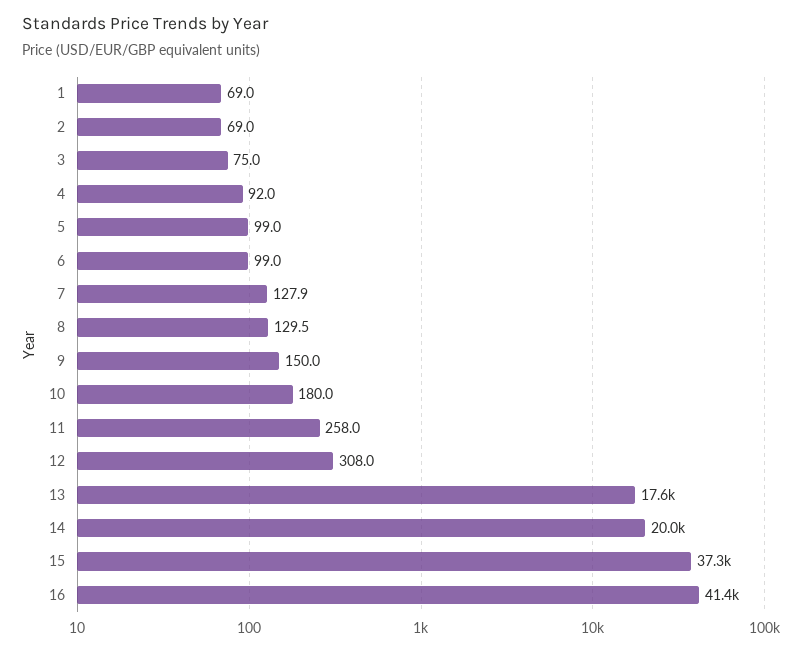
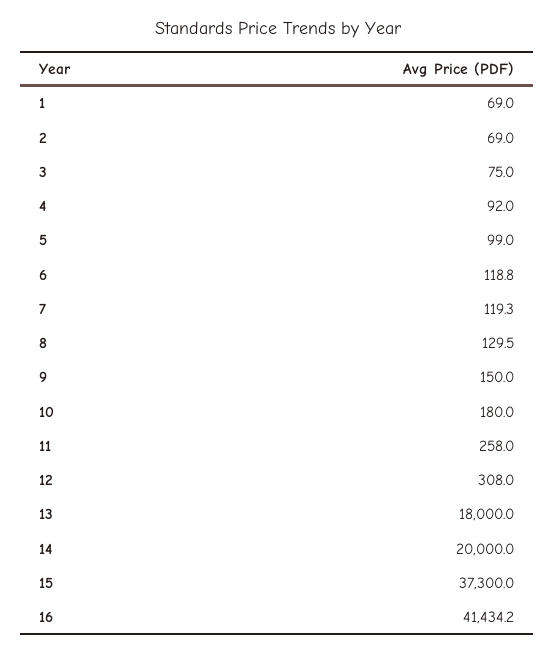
  {
    "1": 69,
    "2": 69,
    "3": 75,
    "4": 92,
    "5": 99,
-   "6": 99,
+   "6": 118.8,
-   "7": 127.9,
+   "7": 119.3,
    "8": 129.5,
    "9": 150,
    "10": 180,
    "11": 258,
    "12": 308,
-   "13": 17600,
+   "13": 18000,
    "14": 20000,
    "15": 37300,
    "16": 41434.2
  }

